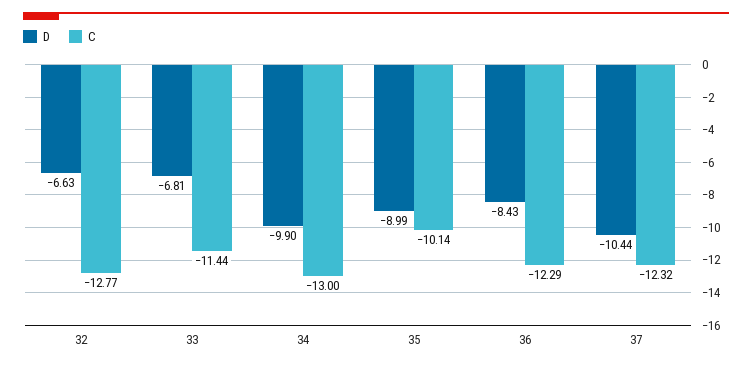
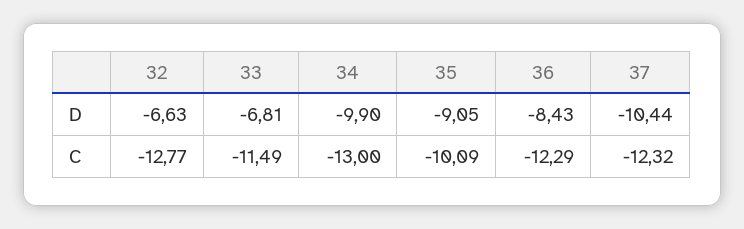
  {
    "D": {
      "32": -6.63,
      "33": -6.81,
      "34": -9.9,
-     "35": -8.99,
+     "35": -9.05,
      "36": -8.43,
      "37": -10.44
    },
    "C": {
      "32": -12.77,
-     "33": -11.44,
+     "33": -11.49,
      "34": -13,
-     "35": -10.14,
+     "35": -10.09,
      "36": -12.29,
      "37": -12.32
    }
  }

